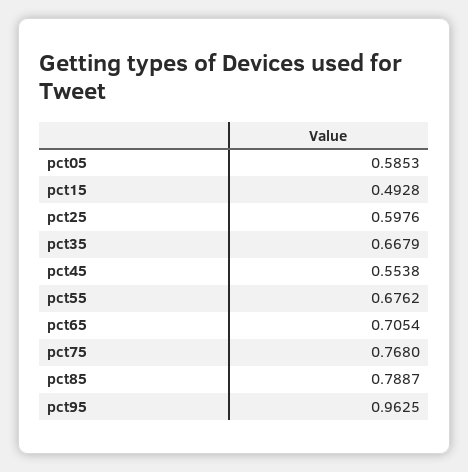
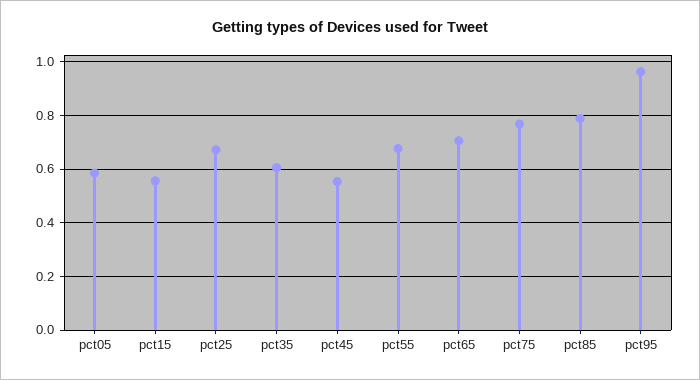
  {
    "pct05": 0.5853,
-   "pct15": 0.4928,
+   "pct15": 0.55,
-   "pct25": 0.5976,
+   "pct25": 0.675,
-   "pct35": 0.6679,
+   "pct35": 0.6,
    "pct45": 0.5538,
    "pct55": 0.6762,
    "pct65": 0.7054,
    "pct75": 0.768,
    "pct85": 0.7887,
    "pct95": 0.9625
  }

